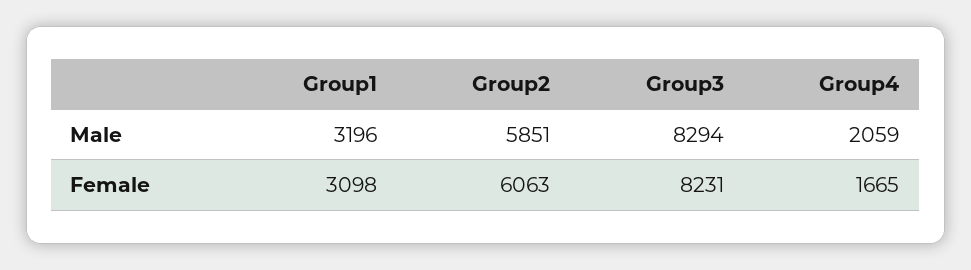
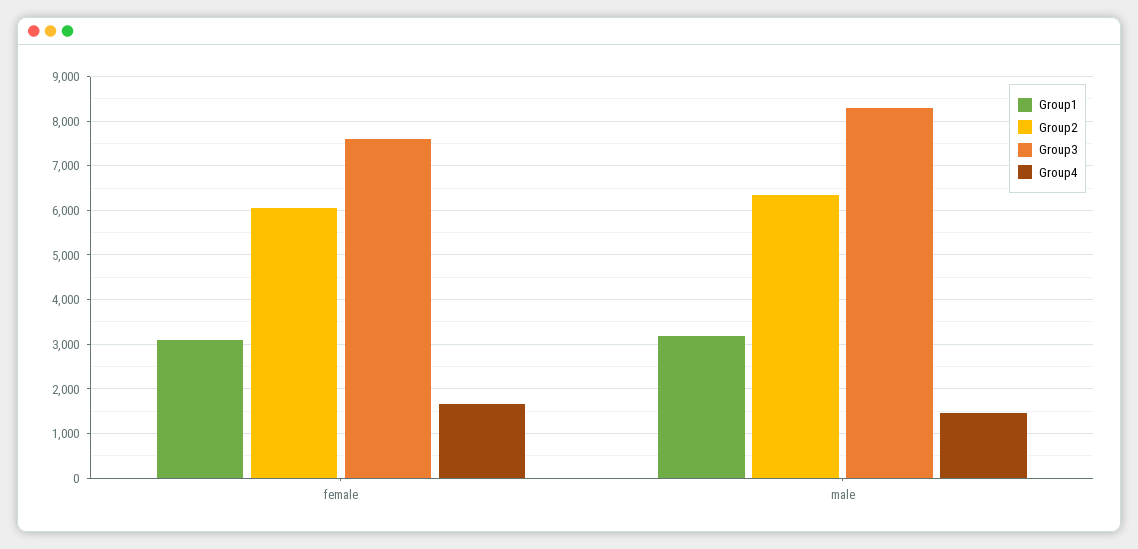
  {
    "Group1": {
      "Male": 3196,
      "Female": 3098
    },
    "Group2": {
-     "Male": 5851,
+     "Male": 6400,
      "Female": 6063
    },
    "Group3": {
      "Male": 8294,
-     "Female": 8231
+     "Female": 7600
    },
    "Group4": {
-     "Male": 2059,
+     "Male": 1400,
      "Female": 1665
    }
  }

